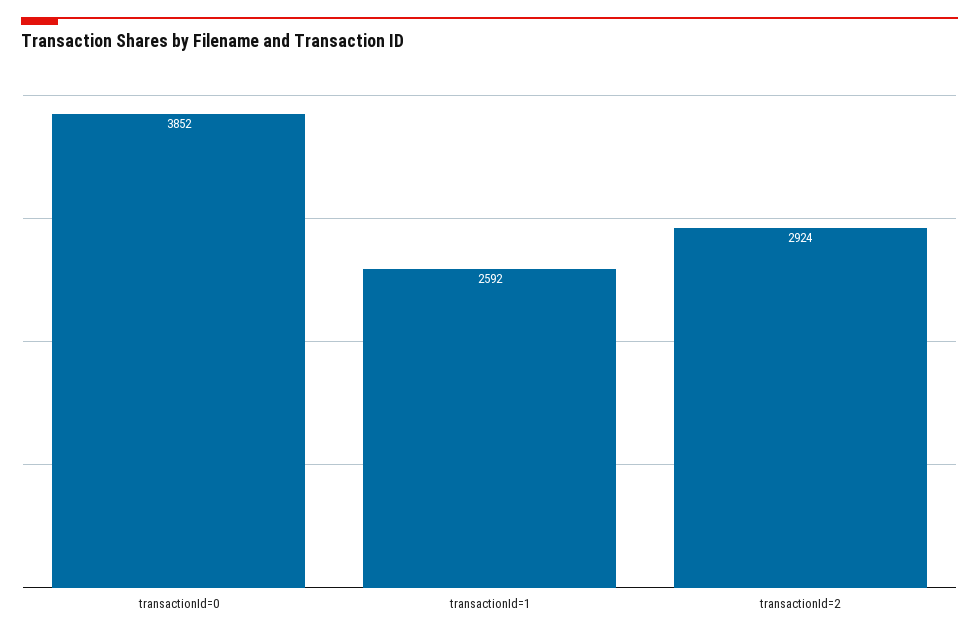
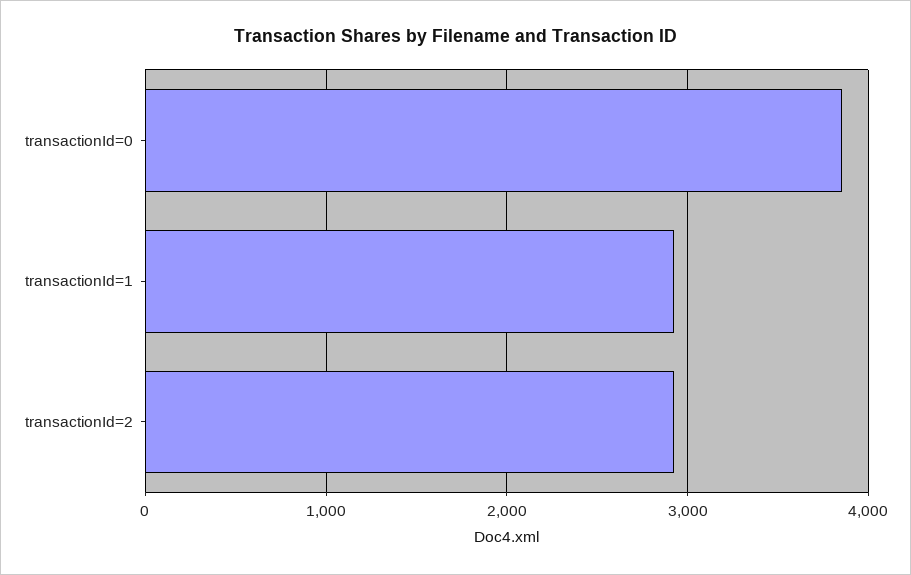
  {
    "transactionId=0": 3852,
-   "transactionId=1": 2592,
+   "transactionId=1": 2900,
    "transactionId=2": 2924
  }

